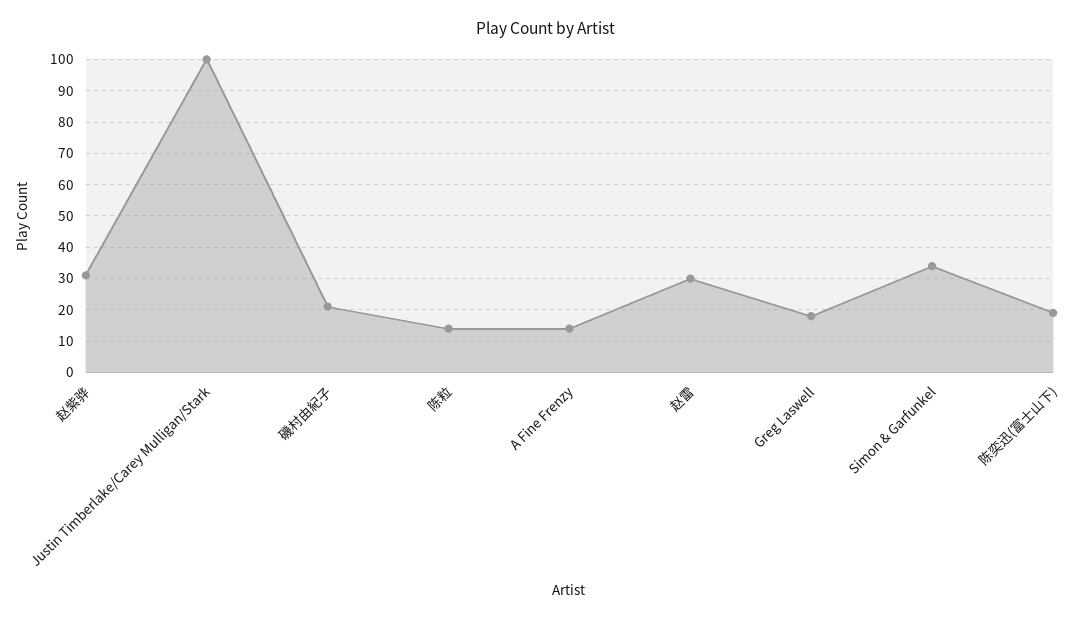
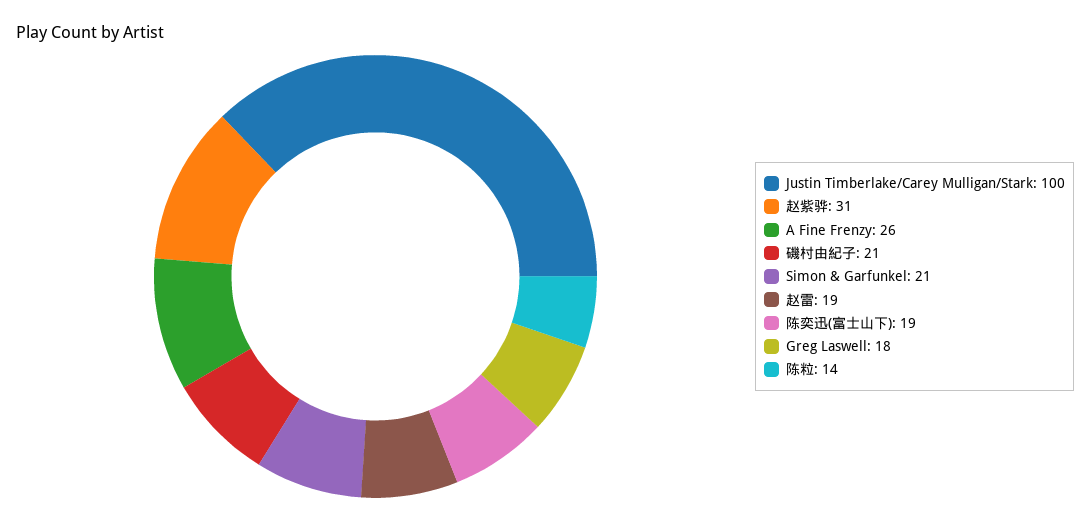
  {
    "赵紫骅": 31,
    "Justin Timberlake/Carey Mulligan/Stark": 100,
    "磯村由紀子": 21,
    "陈粒": 14,
-   "A Fine Frenzy": 15,
+   "A Fine Frenzy": 26,
-   "赵雷": 30,
+   "赵雷": 19,
    "Greg Laswell": 18,
-   "Simon & Garfunkel": 35,
+   "Simon & Garfunkel": 21,
    "陈奕迅(富士山下)": 19
  }

